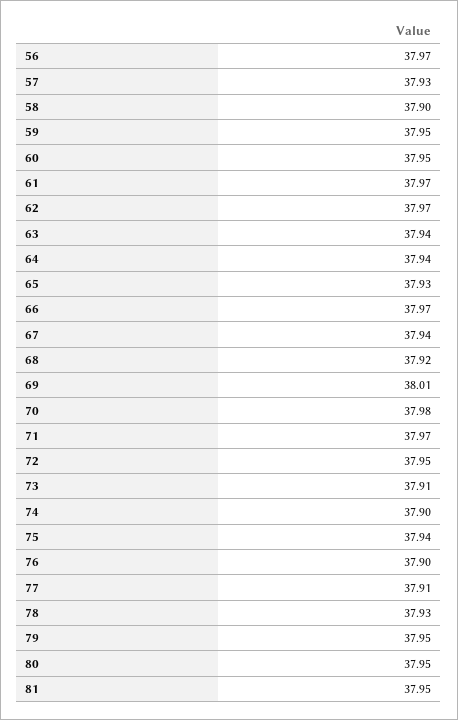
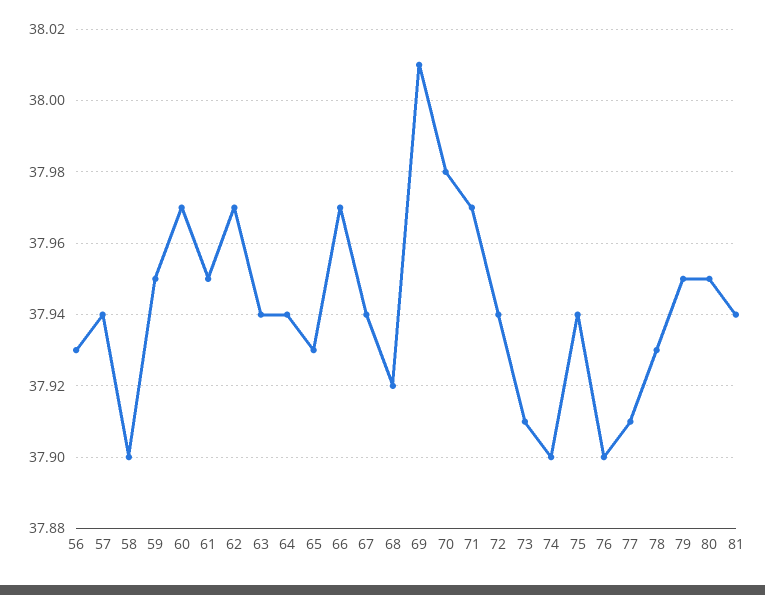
  {
-   "56": 37.97,
+   "56": 37.93,
-   "57": 37.93,
+   "57": 37.94,
    "58": 37.9,
    "59": 37.95,
-   "60": 37.95,
+   "60": 37.97,
-   "61": 37.97,
+   "61": 37.95,
    "62": 37.97,
    "63": 37.94,
    "64": 37.94,
    "65": 37.93,
    "66": 37.97,
    "67": 37.94,
    "68": 37.92,
    "69": 38.01,
    "70": 37.98,
    "71": 37.97,
-   "72": 37.95,
+   "72": 37.94,
    "73": 37.91,
    "74": 37.9,
    "75": 37.94,
    "76": 37.9,
    "77": 37.91,
    "78": 37.93,
    "79": 37.95,
    "80": 37.95,
-   "81": 37.95
+   "81": 37.94
  }

